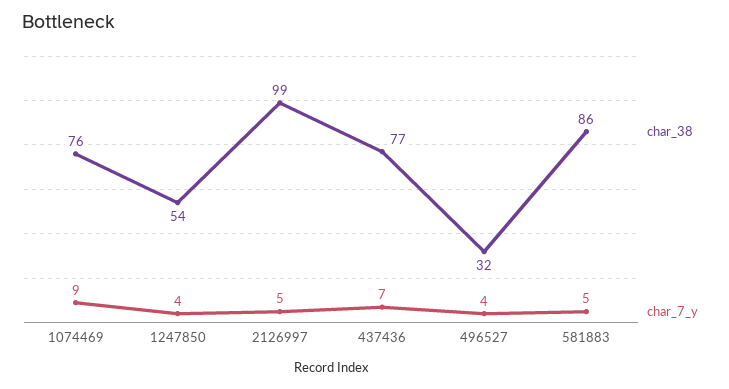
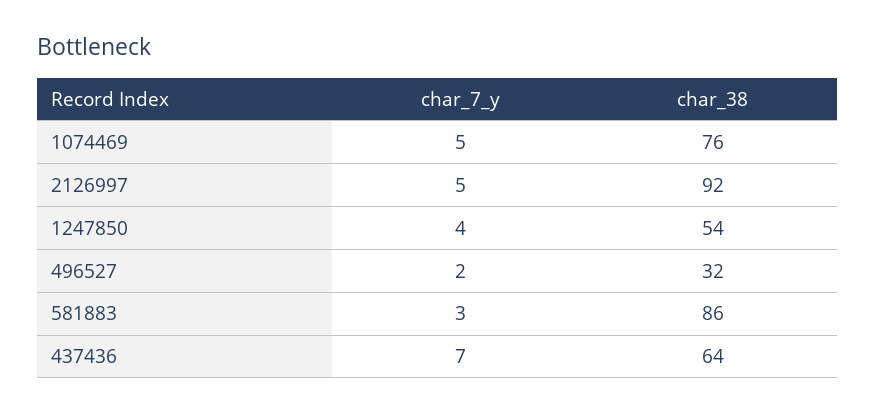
  {
    "char_38": {
      "1074469": 76,
      "1247850": 54,
-     "2126997": 99,
+     "2126997": 92,
-     "437436": 77,
+     "437436": 64,
      "496527": 32,
      "581883": 86
    },
    "char_7_y": {
-     "1074469": 9,
+     "1074469": 5,
      "1247850": 4,
      "2126997": 5,
      "437436": 7,
-     "496527": 4,
+     "496527": 2,
-     "581883": 5
+     "581883": 3
    }
  }

